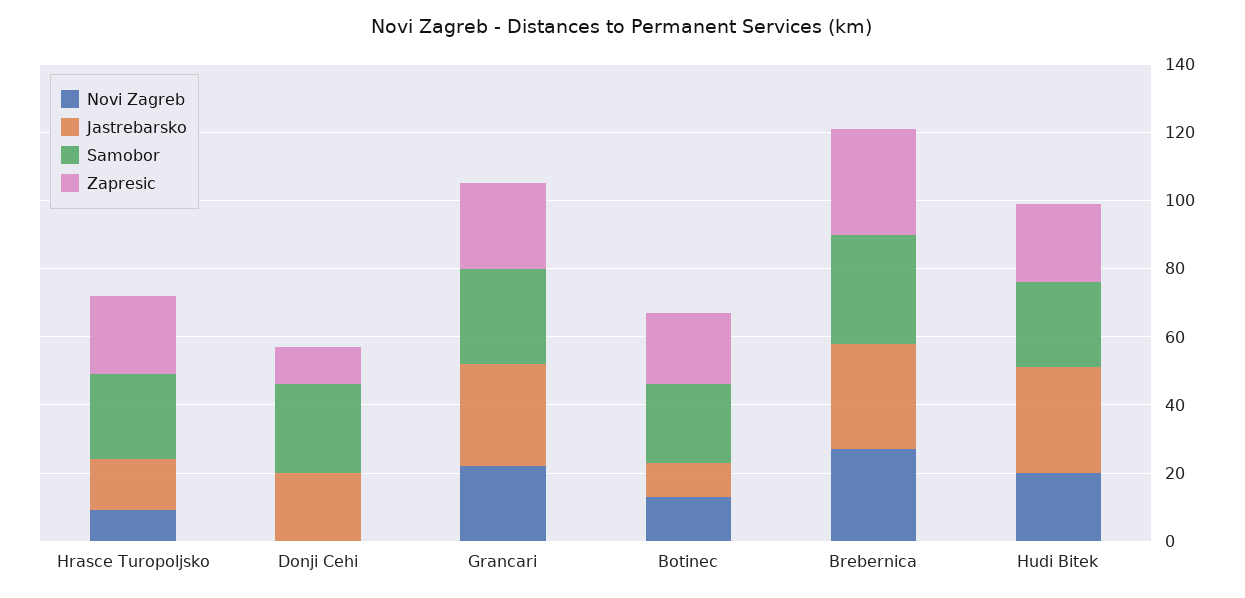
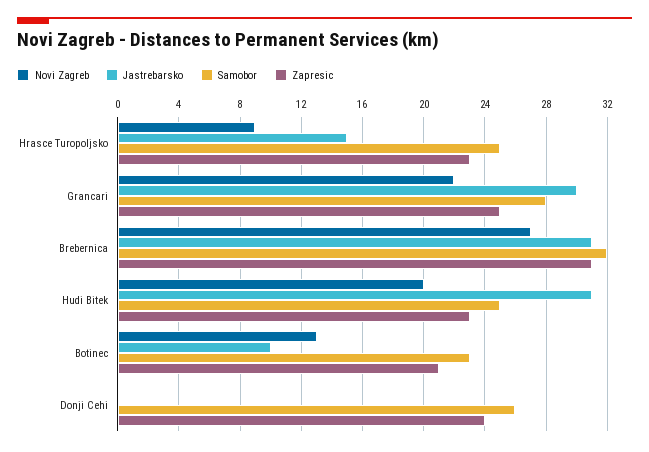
  {
    "Novi Zagreb": {
      "Hrasce Turopoljsko": 9,
      "Donji Cehi": 0,
      "Grancari": 22,
      "Botinec": 13,
      "Brebernica": 27,
      "Hudi Bitek": 20
    },
    "Jastrebarsko": {
      "Hrasce Turopoljsko": 15,
-     "Donji Cehi": 20,
+     "Donji Cehi": 0,
      "Grancari": 30,
      "Botinec": 10,
      "Brebernica": 31,
      "Hudi Bitek": 31
    },
    "Samobor": {
      "Hrasce Turopoljsko": 25,
      "Donji Cehi": 26,
      "Grancari": 28,
      "Botinec": 23,
      "Brebernica": 32,
      "Hudi Bitek": 25
    },
    "Zapresic": {
      "Hrasce Turopoljsko": 23,
-     "Donji Cehi": 10,
+     "Donji Cehi": 24,
      "Grancari": 25,
      "Botinec": 21,
      "Brebernica": 31,
      "Hudi Bitek": 23
    }
  }

